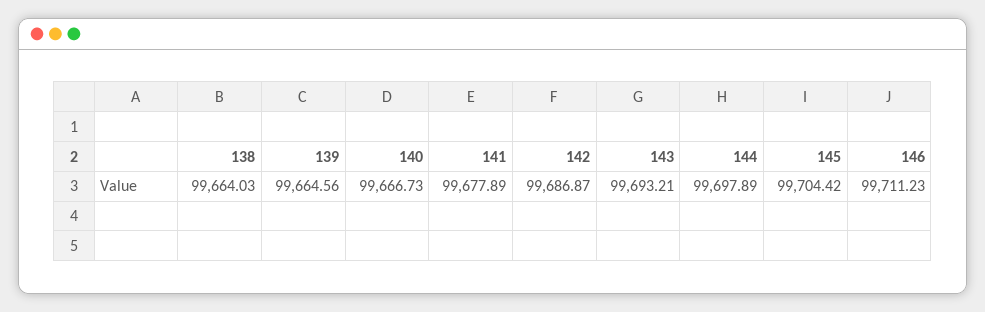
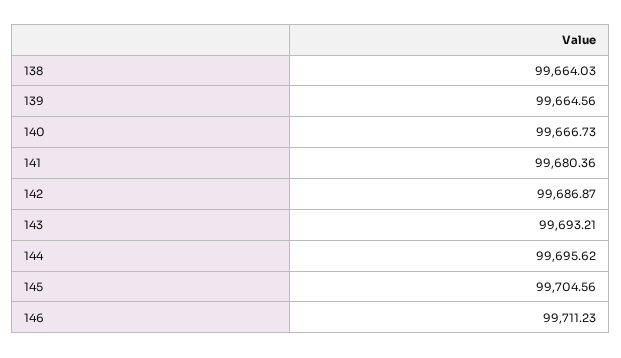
  {
    "138": 99664.03,
    "139": 99664.56,
    "140": 99666.73,
-   "141": 99677.89,
+   "141": 99680.36,
    "142": 99686.87,
    "143": 99693.21,
-   "144": 99697.89,
+   "144": 99695.62,
-   "145": 99704.42,
+   "145": 99704.56,
    "146": 99711.23
  }

